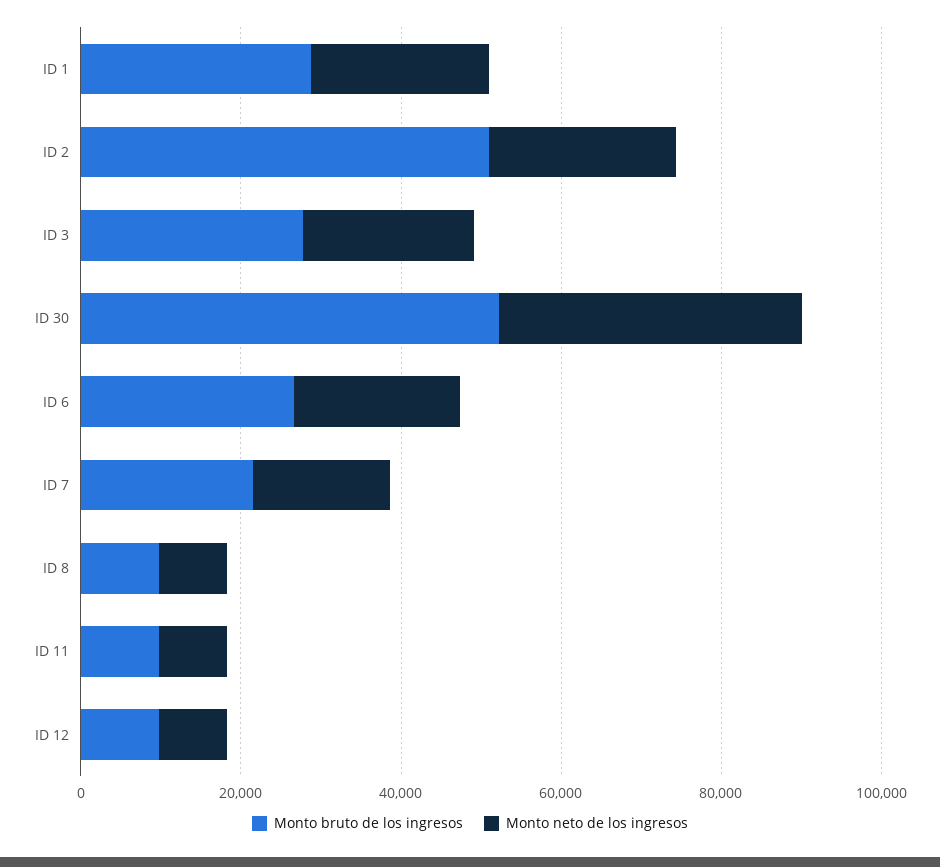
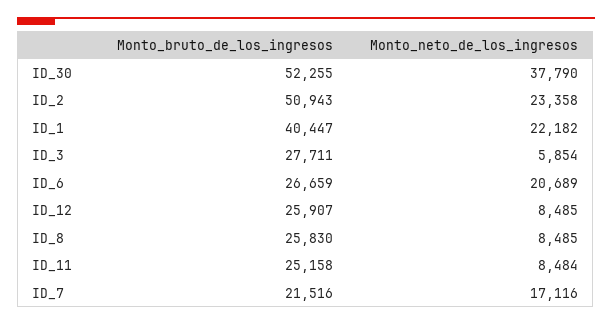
  {
    "Monto bruto de los ingresos": {
-     "ID 1": 30000,
+     "ID 1": 40447,
      "ID 2": 50943,
      "ID 3": 27711,
      "ID 30": 52255,
      "ID 6": 26659,
      "ID 7": 21516,
-     "ID 8": 10000,
+     "ID 8": 25830,
-     "ID 11": 10000,
+     "ID 11": 25158,
-     "ID 12": 10000
+     "ID 12": 25907
    },
    "Monto neto de los ingresos": {
      "ID 1": 22182,
      "ID 2": 23358,
-     "ID 3": 20000,
+     "ID 3": 5854,
      "ID 30": 37790,
      "ID 6": 20689,
      "ID 7": 17116,
      "ID 8": 8485,
      "ID 11": 8484,
      "ID 12": 8485
    }
  }

